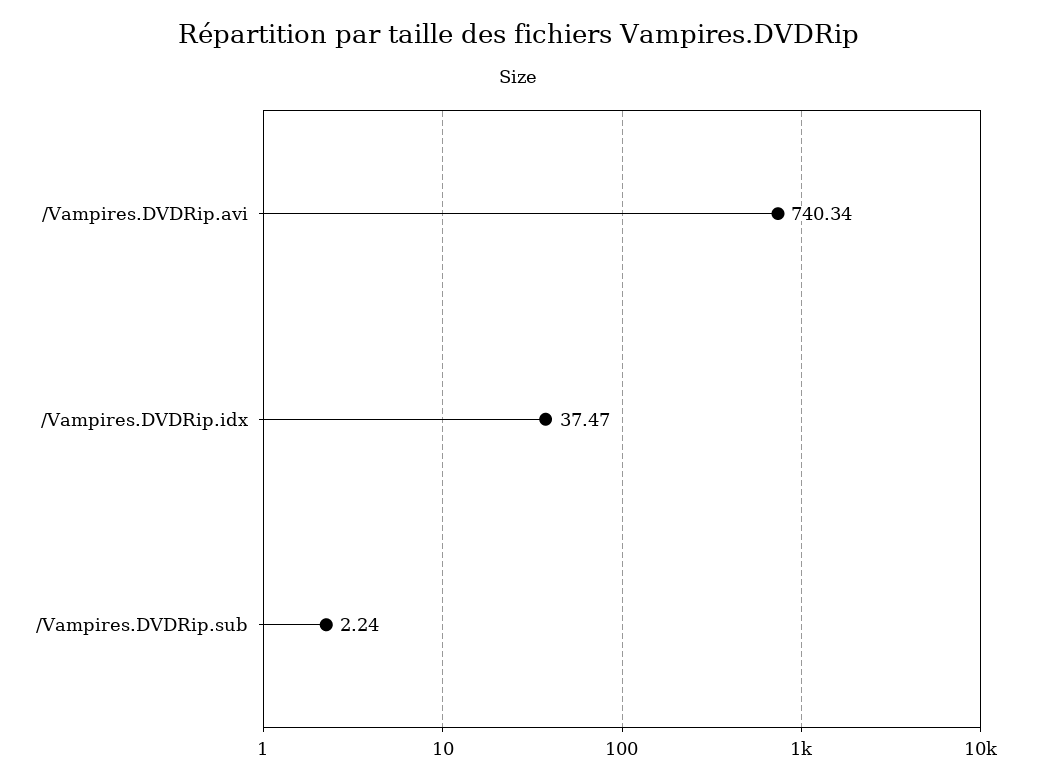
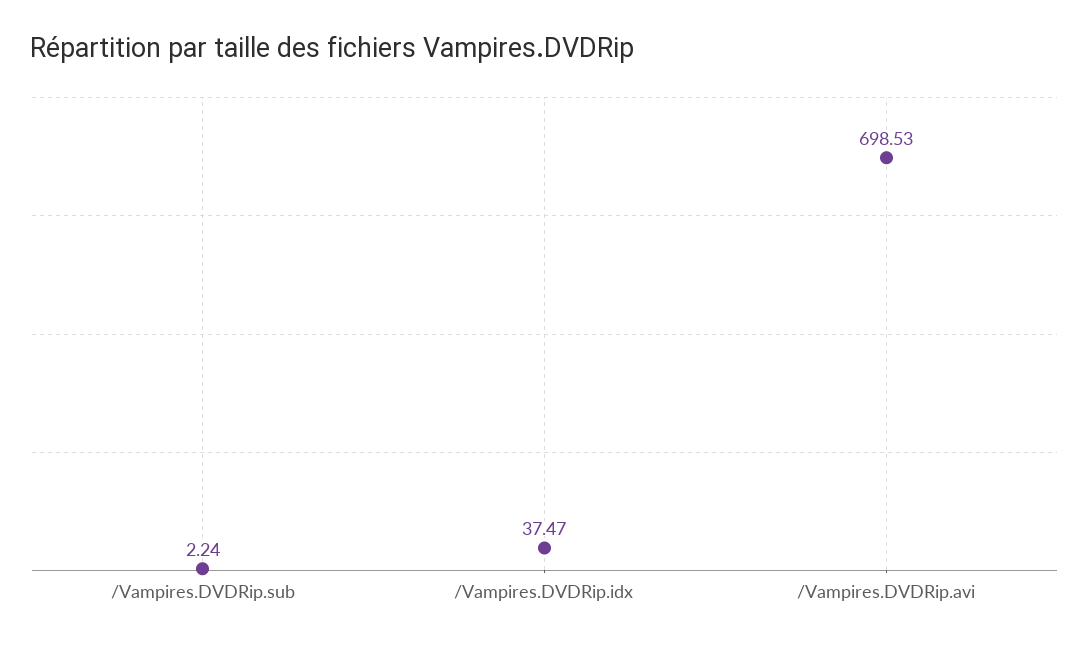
  {
-   "/Vampires.DVDRip.avi": 740.34,
+   "/Vampires.DVDRip.avi": 698.53,
    "/Vampires.DVDRip.idx": 37.47,
    "/Vampires.DVDRip.sub": 2.24
  }

